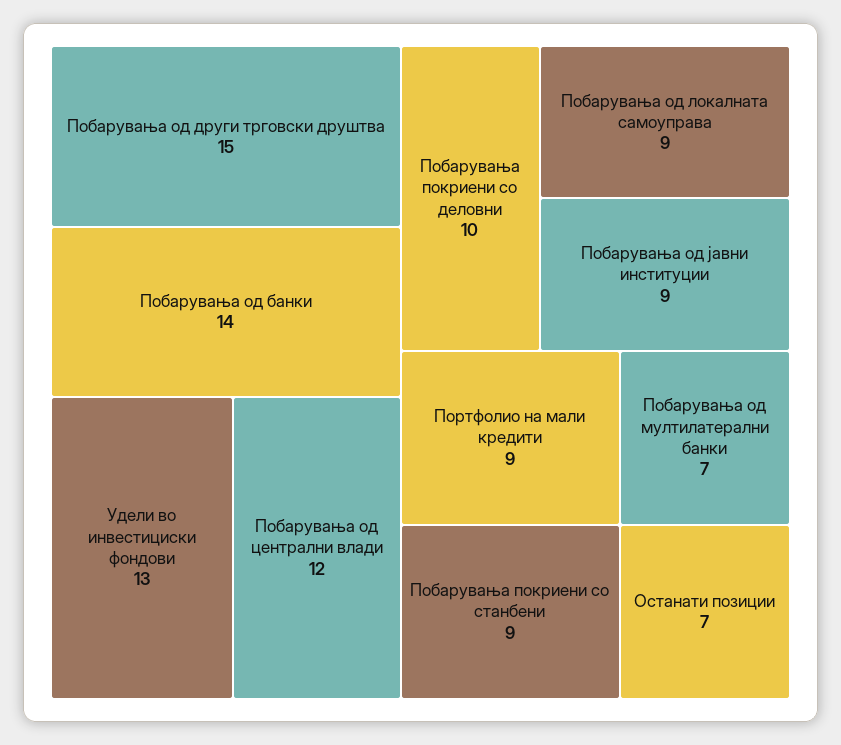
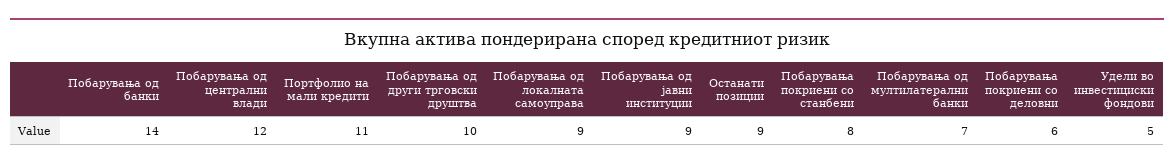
  {
-   "Побарувања од други трговски друштва": 15,
+   "Побарувања од други трговски друштва": 10,
    "Побарувања од банки": 14,
-   "Удели во инвестициски фондови": 13,
+   "Удели во инвестициски фондови": 5,
    "Побарувања од централни влади": 12,
-   "Побарувања покриени со деловни": 10,
+   "Побарувања покриени со деловни": 6,
    "Побарувања од локалната самоуправа": 9,
    "Побарувања од јавни институции": 9,
-   "Портфолио на мали кредити": 9,
+   "Портфолио на мали кредити": 11,
-   "Побарувања покриени со станбени": 9,
+   "Побарувања покриени со станбени": 8,
    "Побарувања од мултилатерални банки": 7,
-   "Останати позиции": 7
+   "Останати позиции": 9
  }

